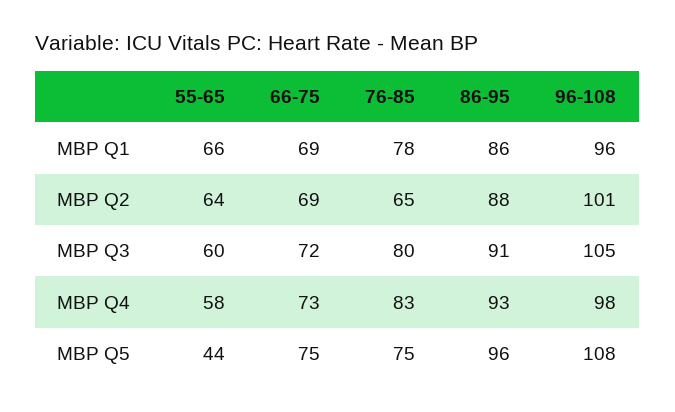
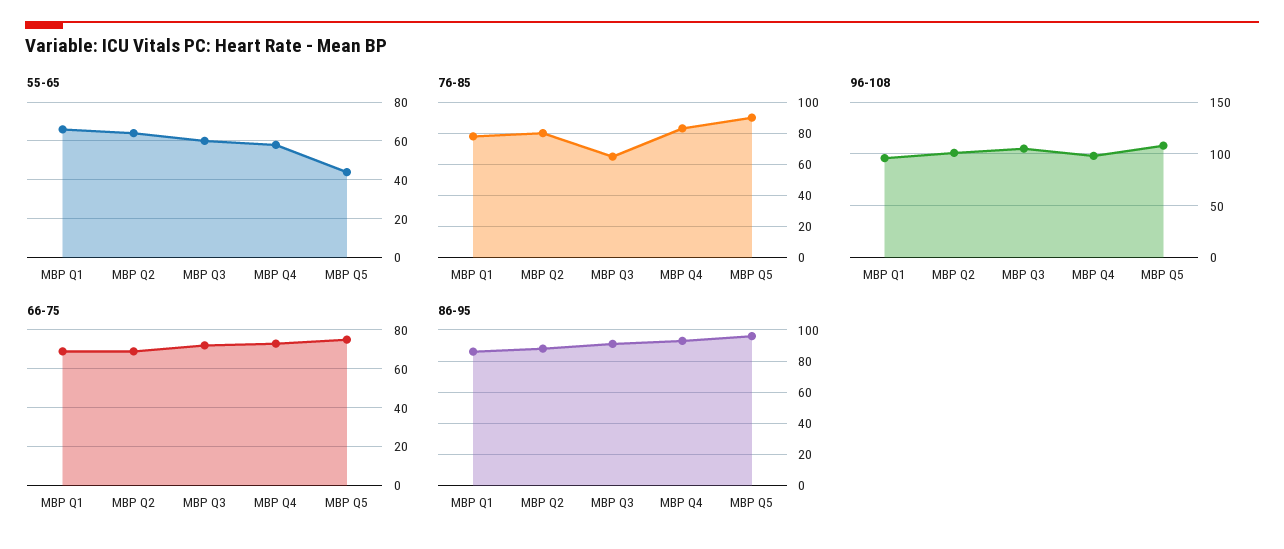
  {
    "55-65": {
      "MBP Q1": 66,
      "MBP Q2": 64,
      "MBP Q3": 60,
      "MBP Q4": 58,
      "MBP Q5": 44
    },
    "66-75": {
      "MBP Q1": 69,
      "MBP Q2": 69,
      "MBP Q3": 72,
      "MBP Q4": 73,
      "MBP Q5": 75
    },
    "76-85": {
      "MBP Q1": 78,
-     "MBP Q2": 65,
+     "MBP Q2": 80,
-     "MBP Q3": 80,
+     "MBP Q3": 65,
      "MBP Q4": 83,
-     "MBP Q5": 75
+     "MBP Q5": 90
    },
    "86-95": {
      "MBP Q1": 86,
      "MBP Q2": 88,
      "MBP Q3": 91,
      "MBP Q4": 93,
      "MBP Q5": 96
    },
    "96-108": {
      "MBP Q1": 96,
      "MBP Q2": 101,
      "MBP Q3": 105,
      "MBP Q4": 98,
      "MBP Q5": 108
    }
  }

